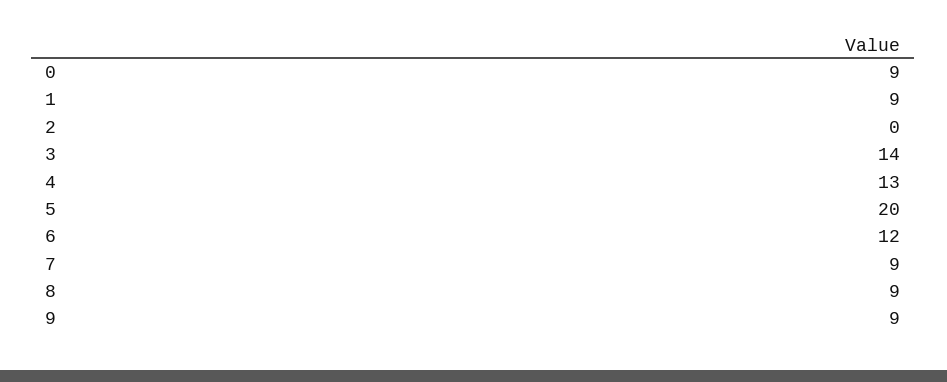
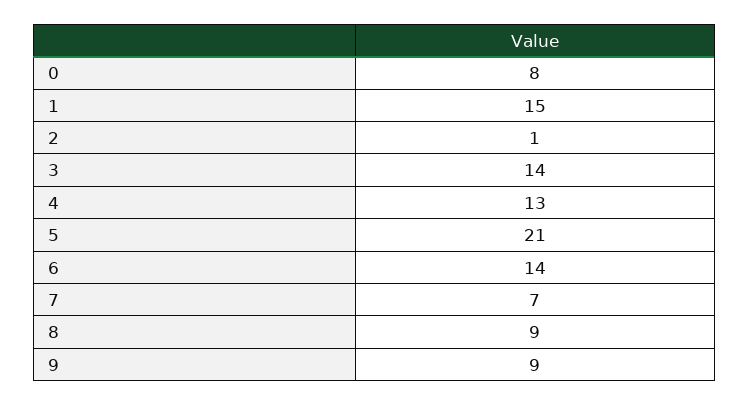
  {
-   "0": 9,
+   "0": 8,
-   "1": 9,
+   "1": 15,
-   "2": 0,
+   "2": 1,
    "3": 14,
    "4": 13,
-   "5": 20,
+   "5": 21,
-   "6": 12,
+   "6": 14,
-   "7": 9,
+   "7": 7,
    "8": 9,
    "9": 9
  }

